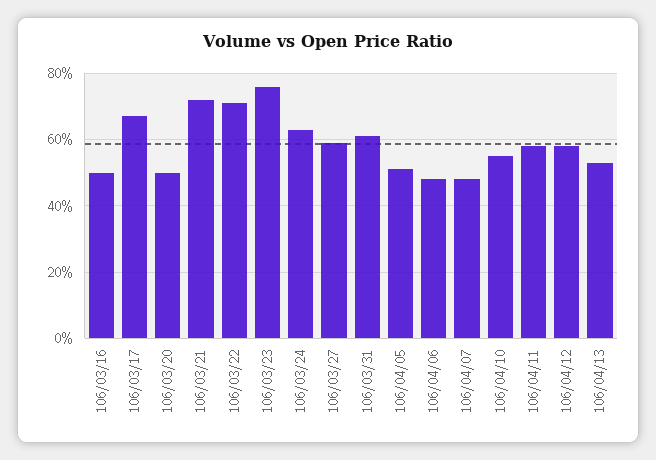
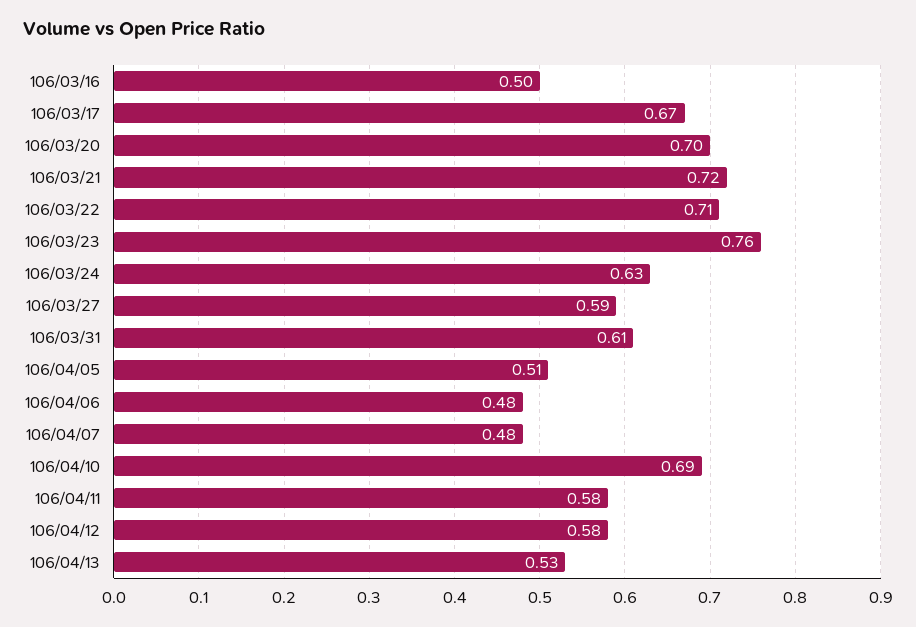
  {
    "106/03/16": 0.5,
    "106/03/17": 0.67,
-   "106/03/20": 0.5,
+   "106/03/20": 0.7,
    "106/03/21": 0.72,
    "106/03/22": 0.71,
    "106/03/23": 0.76,
    "106/03/24": 0.63,
    "106/03/27": 0.59,
    "106/03/31": 0.61,
    "106/04/05": 0.51,
    "106/04/06": 0.48,
    "106/04/07": 0.48,
-   "106/04/10": 0.55,
+   "106/04/10": 0.69,
    "106/04/11": 0.58,
    "106/04/12": 0.58,
    "106/04/13": 0.53
  }

